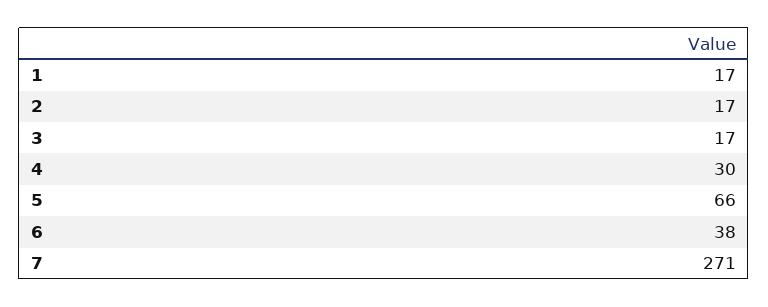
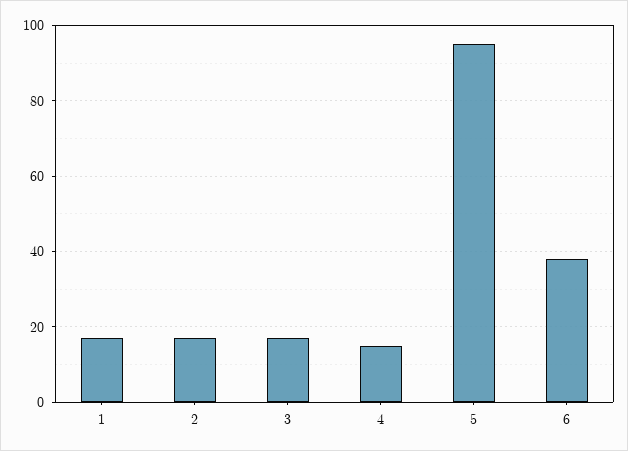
  {
    "1": 17,
    "2": 17,
    "3": 17,
-   "4": 30,
+   "4": 15,
-   "5": 66,
+   "5": 95,
-   "6": 38,
+   "6": 38
-   "7": 271
  }

